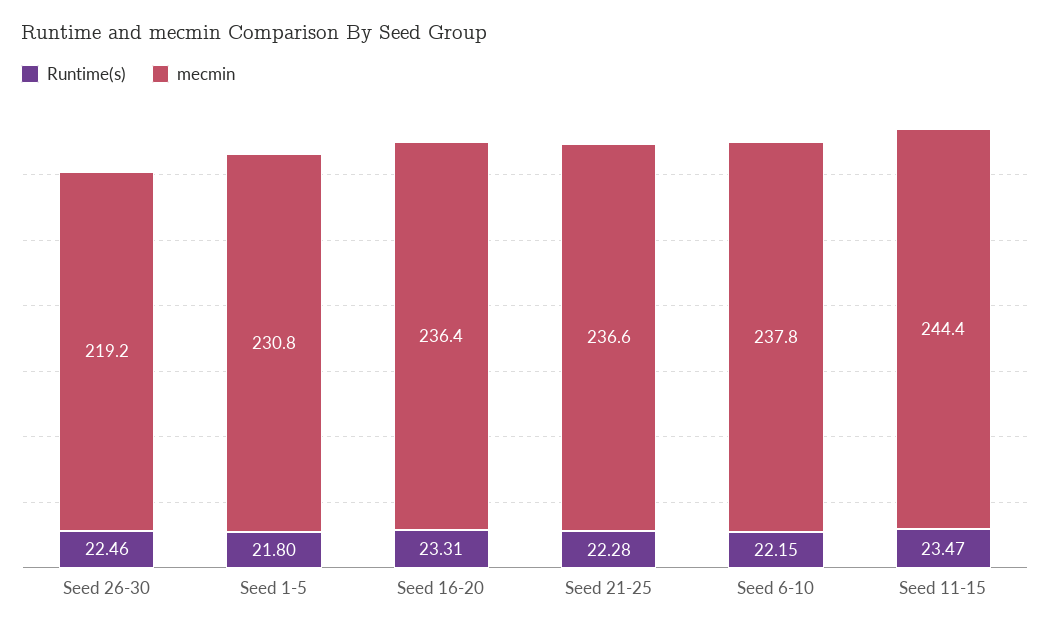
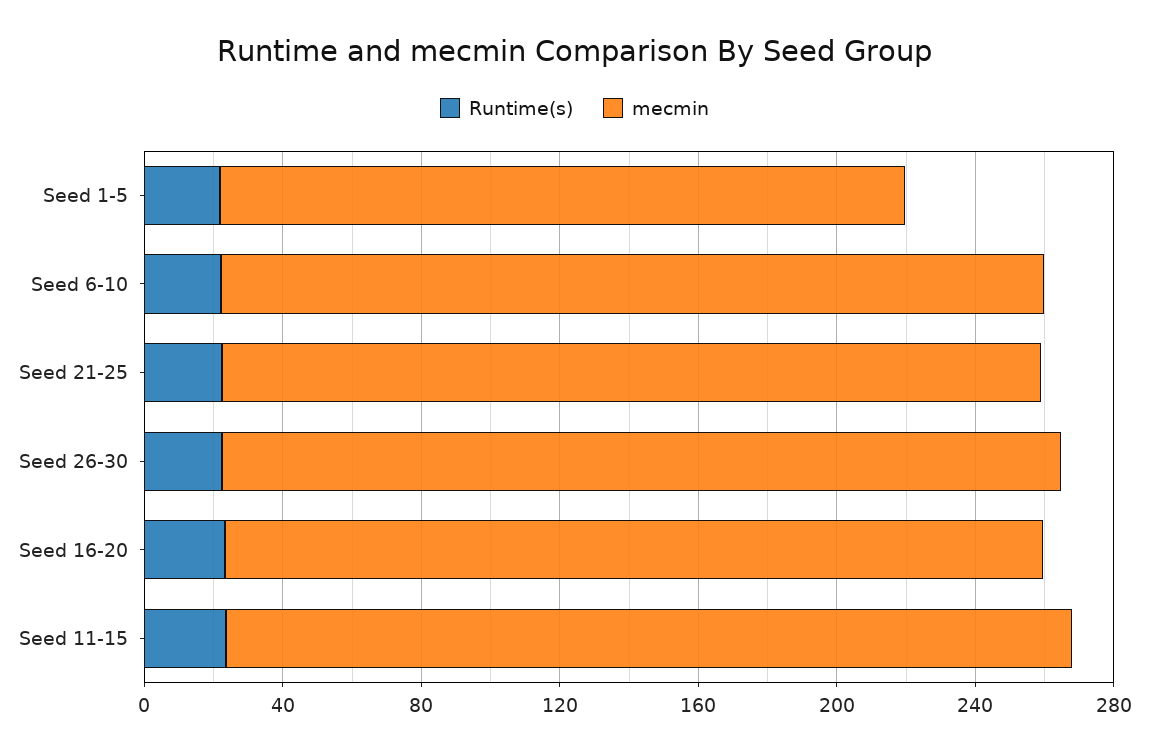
  {
    "Runtime(s)": {
      "Seed 26-30": 22.46,
      "Seed 1-5": 21.8,
      "Seed 16-20": 23.31,
      "Seed 21-25": 22.28,
      "Seed 6-10": 22.15,
      "Seed 11-15": 23.47
    },
    "mecmin": {
-     "Seed 26-30": 219.2,
+     "Seed 26-30": 240,
-     "Seed 1-5": 230.8,
+     "Seed 1-5": 200,
      "Seed 16-20": 236.4,
      "Seed 21-25": 236.6,
      "Seed 6-10": 237.8,
      "Seed 11-15": 244.4
    }
  }

